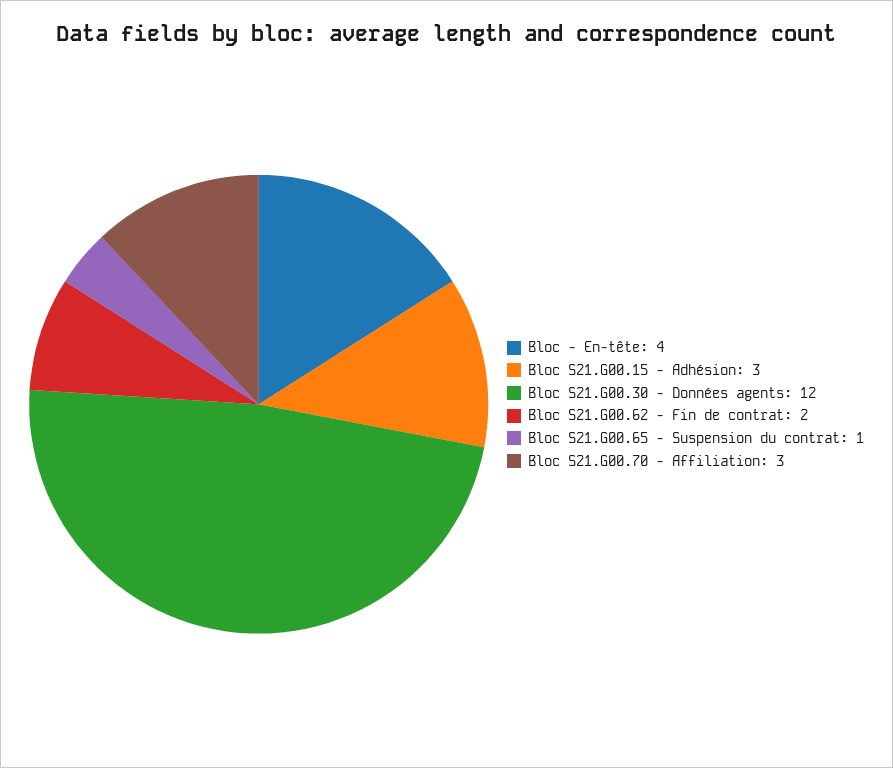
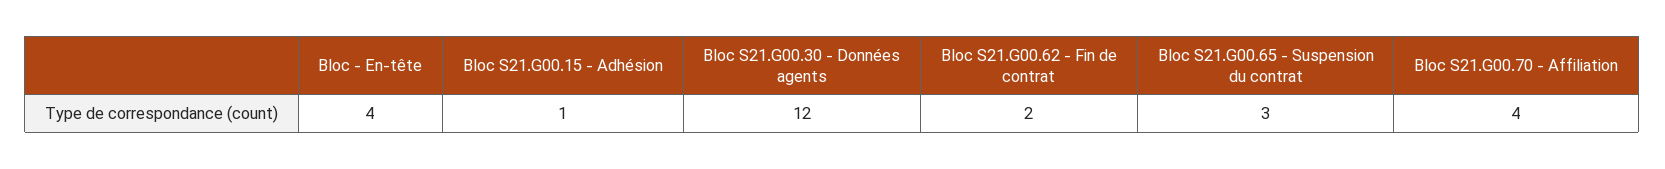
  {
    "Bloc - En-tête": 4,
-   "Bloc S21.G00.15 - Adhésion": 3,
+   "Bloc S21.G00.15 - Adhésion": 1,
    "Bloc S21.G00.30 - Données agents": 12,
    "Bloc S21.G00.62 - Fin de contrat": 2,
-   "Bloc S21.G00.65 - Suspension du contrat": 1,
+   "Bloc S21.G00.65 - Suspension du contrat": 3,
-   "Bloc S21.G00.70 - Affiliation": 3
+   "Bloc S21.G00.70 - Affiliation": 4
  }

